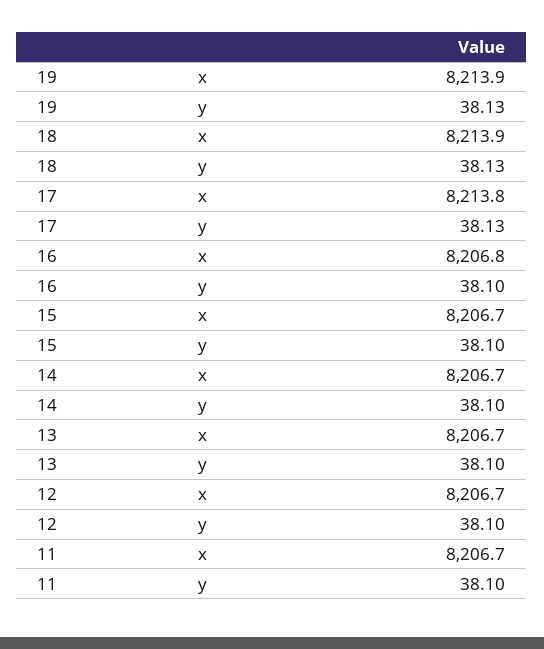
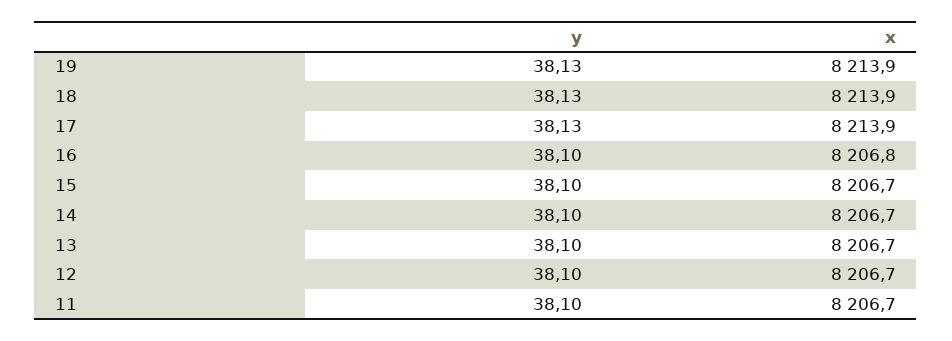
  {
    "19": {
      "x": 8213.9,
      "y": 38.13
    },
    "18": {
      "x": 8213.9,
      "y": 38.13
    },
    "17": {
-     "x": 8213.8,
+     "x": 8213.9,
      "y": 38.13
    },
    "16": {
      "x": 8206.8,
      "y": 38.1
    },
    "15": {
      "x": 8206.7,
      "y": 38.1
    },
    "14": {
      "x": 8206.7,
      "y": 38.1
    },
    "13": {
      "x": 8206.7,
      "y": 38.1
    },
    "12": {
      "x": 8206.7,
      "y": 38.1
    },
    "11": {
      "x": 8206.7,
      "y": 38.1
    }
  }

